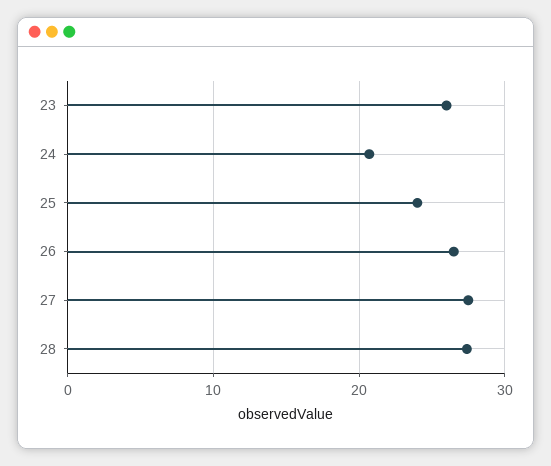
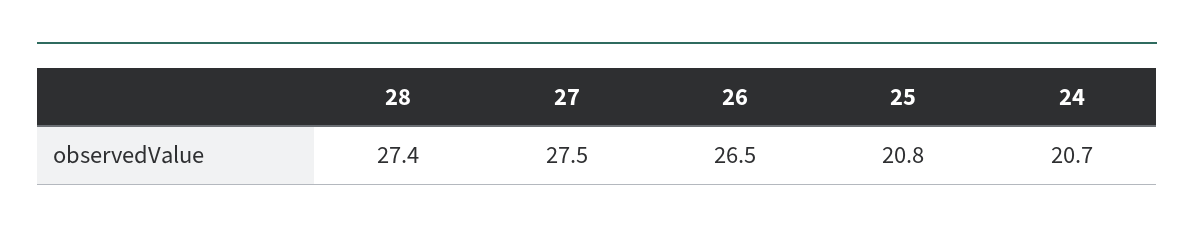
  {
-   "23": 26,
    "24": 20.7,
-   "25": 24,
+   "25": 20.8,
    "26": 26.5,
    "27": 27.5,
    "28": 27.4
  }

